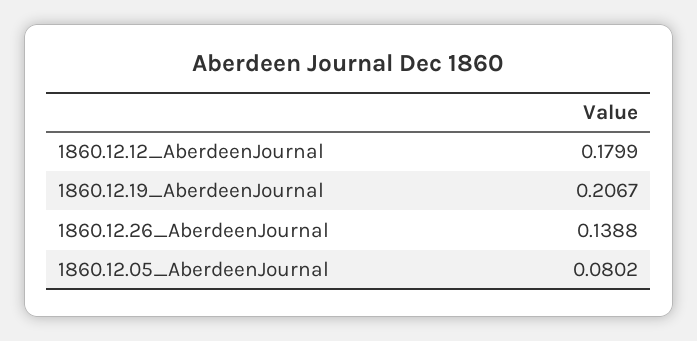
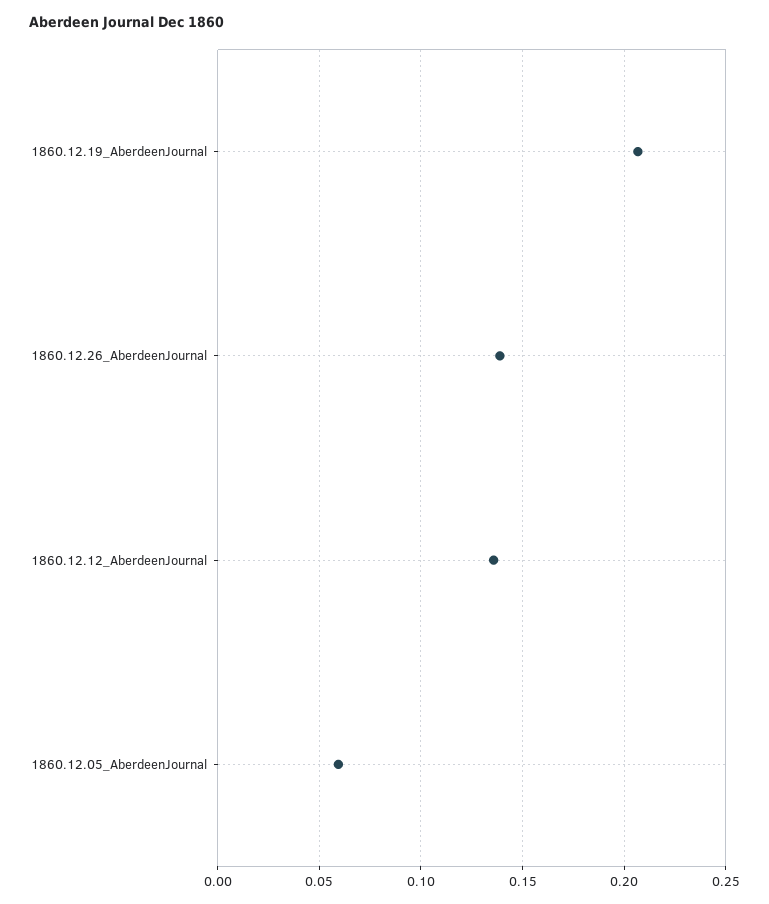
  {
-   "1860.12.12_AberdeenJournal": 0.1799,
+   "1860.12.12_AberdeenJournal": 0.135,
    "1860.12.19_AberdeenJournal": 0.2067,
    "1860.12.26_AberdeenJournal": 0.1388,
-   "1860.12.05_AberdeenJournal": 0.0802
+   "1860.12.05_AberdeenJournal": 0.06
  }

